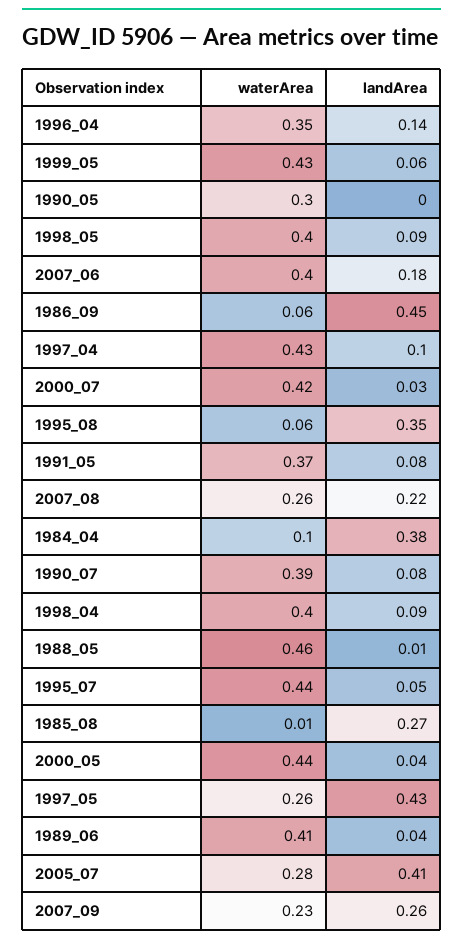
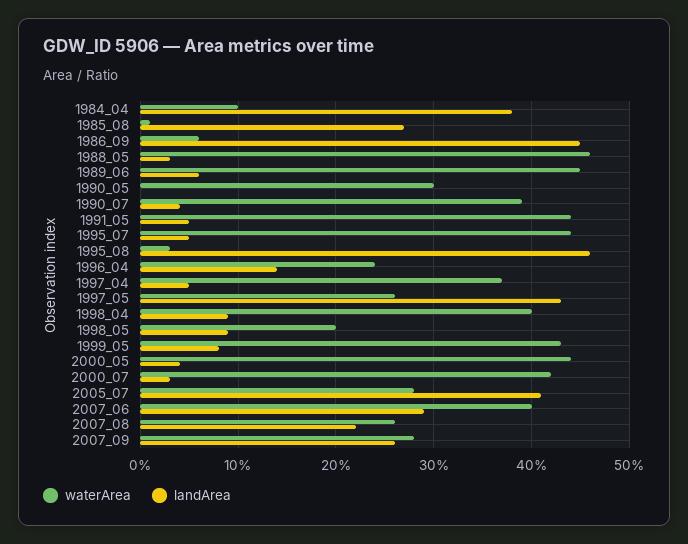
  {
    "waterArea": {
-     "1996_04": 0.35,
+     "1996_04": 0.24,
      "1999_05": 0.43,
      "1990_05": 0.3,
-     "1998_05": 0.4,
+     "1998_05": 0.2,
      "2007_06": 0.4,
      "1986_09": 0.06,
-     "1997_04": 0.43,
+     "1997_04": 0.37,
      "2000_07": 0.42,
-     "1995_08": 0.06,
+     "1995_08": 0.03,
-     "1991_05": 0.37,
+     "1991_05": 0.44,
      "2007_08": 0.26,
      "1984_04": 0.1,
      "1990_07": 0.39,
      "1998_04": 0.4,
      "1988_05": 0.46,
      "1995_07": 0.44,
      "1985_08": 0.01,
      "2000_05": 0.44,
      "1997_05": 0.26,
-     "1989_06": 0.41,
+     "1989_06": 0.45,
      "2005_07": 0.28,
-     "2007_09": 0.23
+     "2007_09": 0.28
    },
    "landArea": {
      "1996_04": 0.14,
-     "1999_05": 0.06,
+     "1999_05": 0.08,
      "1990_05": 0,
      "1998_05": 0.09,
-     "2007_06": 0.18,
+     "2007_06": 0.29,
      "1986_09": 0.45,
-     "1997_04": 0.1,
+     "1997_04": 0.05,
      "2000_07": 0.03,
-     "1995_08": 0.35,
+     "1995_08": 0.46,
-     "1991_05": 0.08,
+     "1991_05": 0.05,
      "2007_08": 0.22,
      "1984_04": 0.38,
-     "1990_07": 0.08,
+     "1990_07": 0.04,
      "1998_04": 0.09,
-     "1988_05": 0.01,
+     "1988_05": 0.03,
      "1995_07": 0.05,
      "1985_08": 0.27,
      "2000_05": 0.04,
      "1997_05": 0.43,
-     "1989_06": 0.04,
+     "1989_06": 0.06,
      "2005_07": 0.41,
      "2007_09": 0.26
    }
  }

